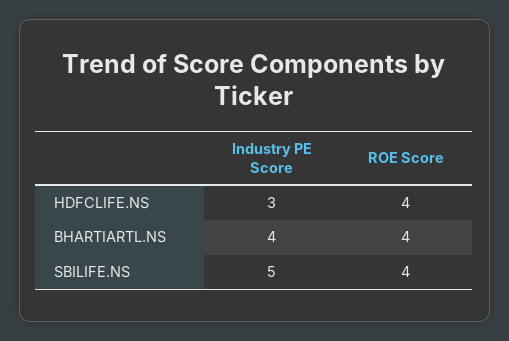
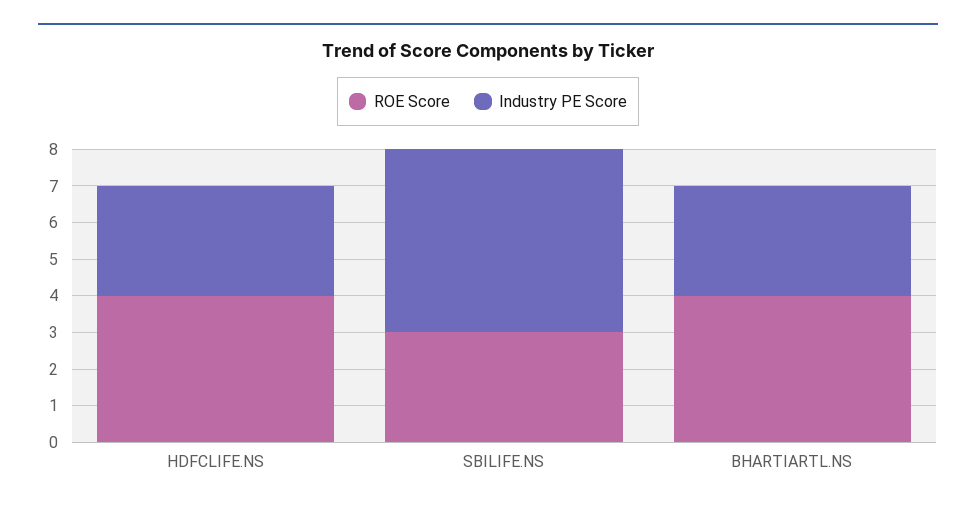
  {
    "Industry PE Score": {
      "HDFCLIFE.NS": 3,
-     "BHARTIARTL.NS": 4,
+     "BHARTIARTL.NS": 3,
      "SBILIFE.NS": 5
    },
    "ROE Score": {
      "HDFCLIFE.NS": 4,
      "BHARTIARTL.NS": 4,
-     "SBILIFE.NS": 4
+     "SBILIFE.NS": 3
    }
  }

